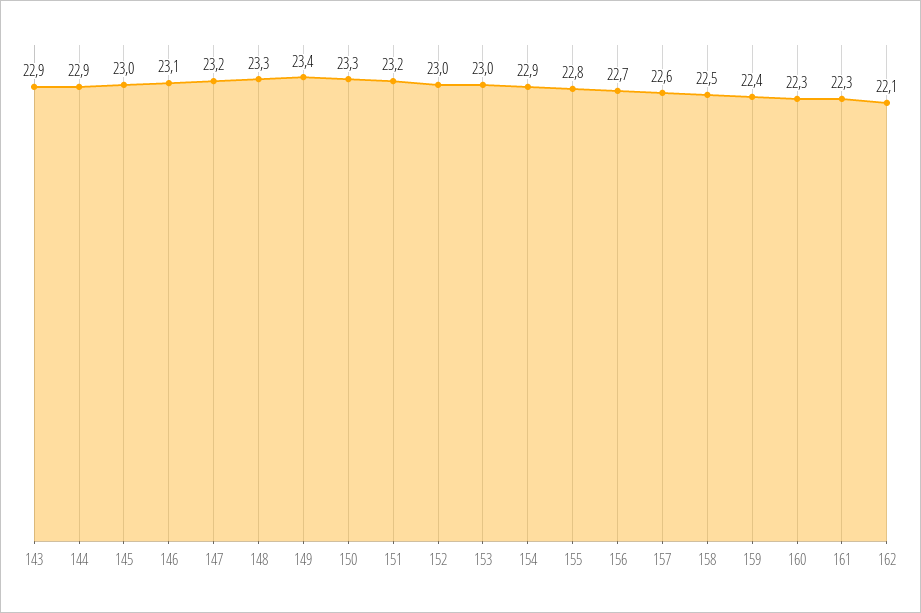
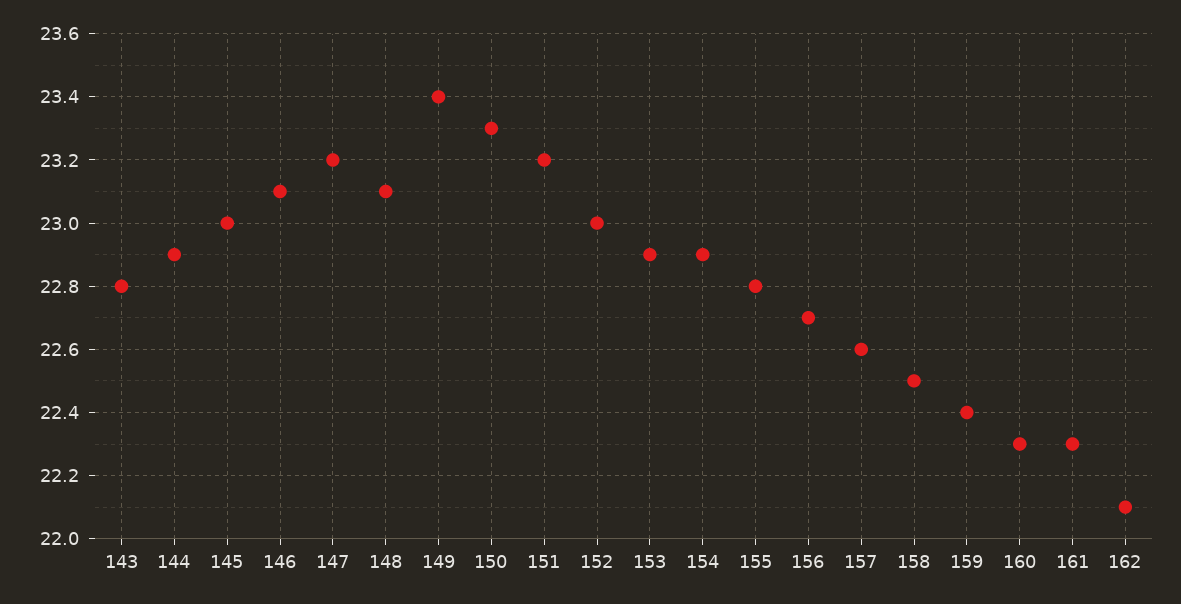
  {
-   "143": 22.9,
+   "143": 22.8,
    "144": 22.9,
    "145": 23,
    "146": 23.1,
    "147": 23.2,
-   "148": 23.3,
+   "148": 23.1,
    "149": 23.4,
    "150": 23.3,
    "151": 23.2,
    "152": 23,
-   "153": 23,
+   "153": 22.9,
    "154": 22.9,
    "155": 22.8,
    "156": 22.7,
    "157": 22.6,
    "158": 22.5,
    "159": 22.4,
    "160": 22.3,
    "161": 22.3,
    "162": 22.1
  }

